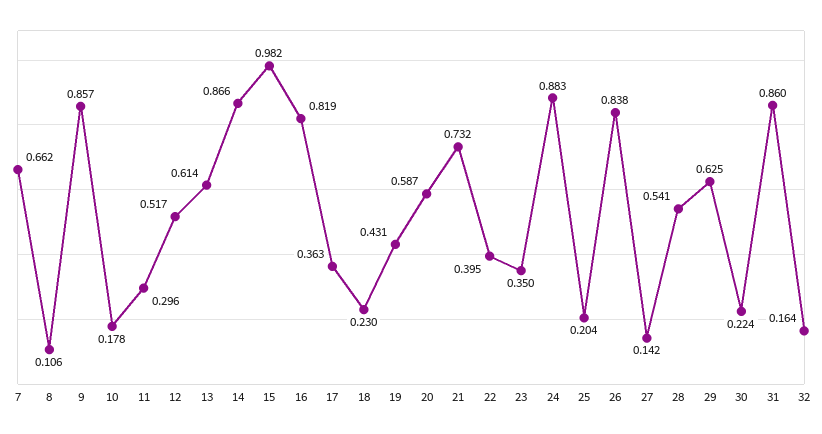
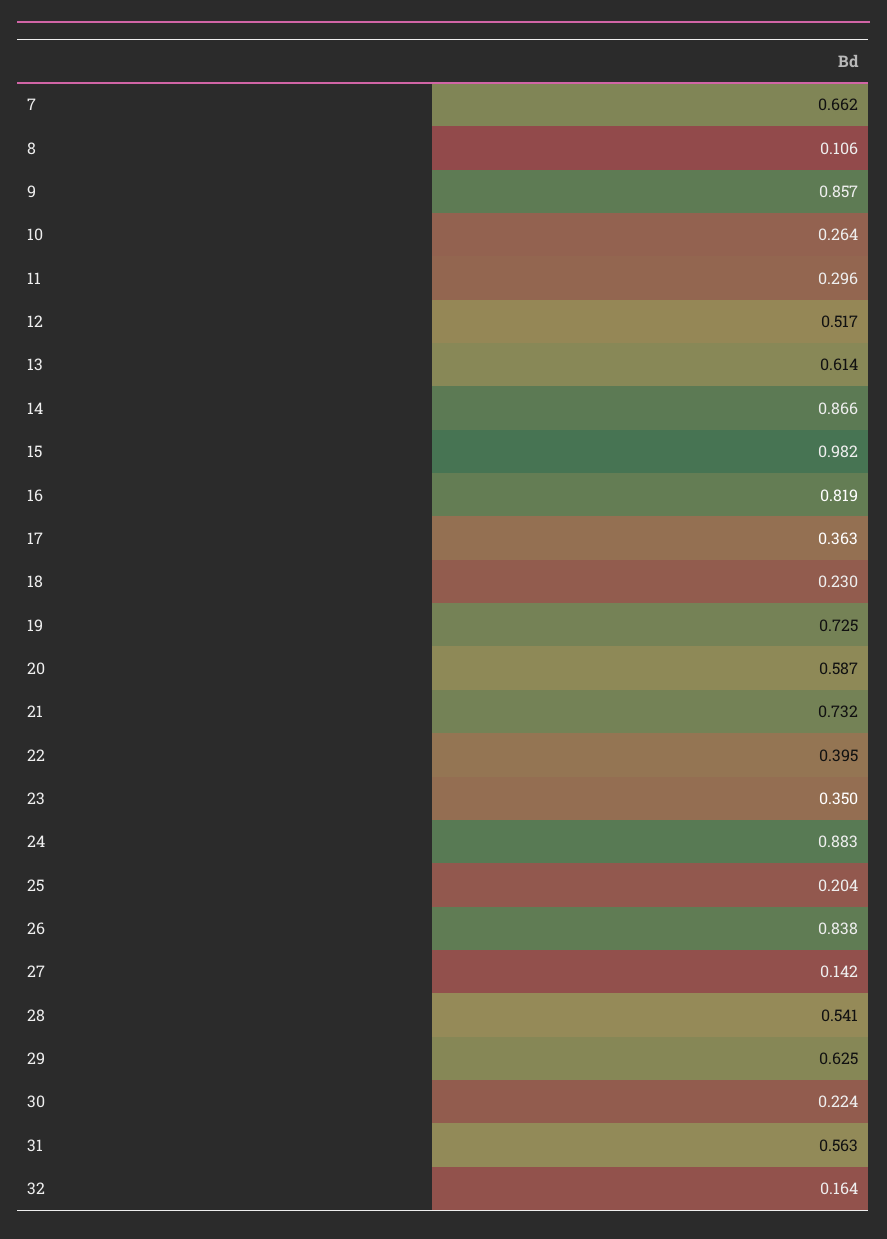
  {
    "7": 0.662,
    "8": 0.106,
    "9": 0.857,
-   "10": 0.178,
+   "10": 0.264,
    "11": 0.296,
    "12": 0.517,
    "13": 0.614,
    "14": 0.866,
    "15": 0.982,
    "16": 0.819,
    "17": 0.363,
    "18": 0.23,
-   "19": 0.431,
+   "19": 0.725,
    "20": 0.587,
    "21": 0.732,
    "22": 0.395,
    "23": 0.35,
    "24": 0.883,
    "25": 0.204,
    "26": 0.838,
    "27": 0.142,
    "28": 0.541,
    "29": 0.625,
    "30": 0.224,
-   "31": 0.86,
+   "31": 0.563,
    "32": 0.164
  }

